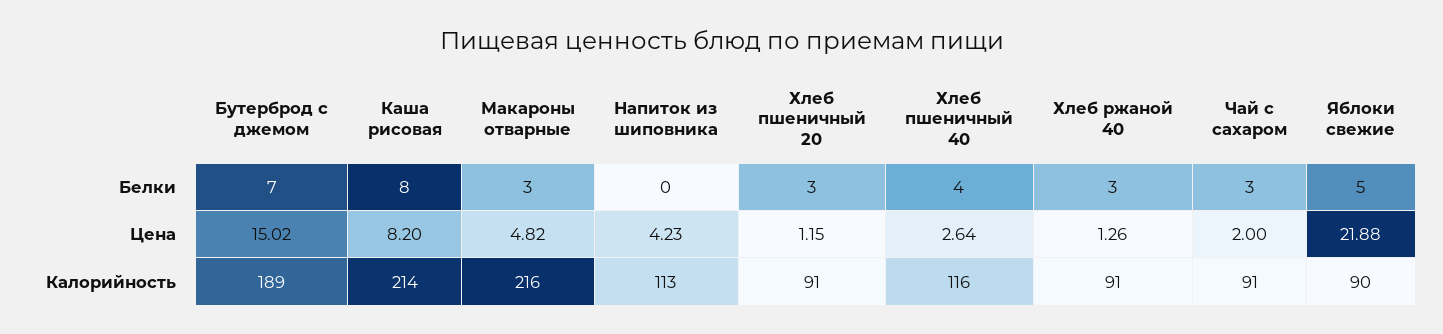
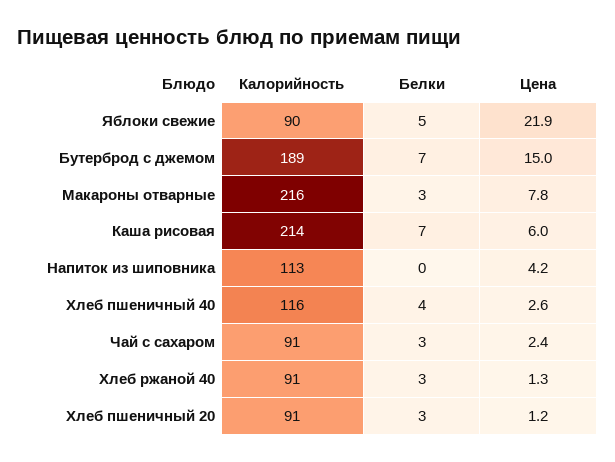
  {
    "Бутерброд с джемом": {
      "Белки": 7,
      "Цена": 15.02,
      "Калорийность": 189
    },
    "Каша рисовая": {
-     "Белки": 8,
+     "Белки": 7,
-     "Цена": 8.2,
+     "Цена": 6,
      "Калорийность": 214
    },
    "Макароны отварные": {
      "Белки": 3,
-     "Цена": 4.82,
+     "Цена": 7.8,
      "Калорийность": 216
    },
    "Напиток из шиповника": {
      "Белки": 0,
      "Цена": 4.23,
      "Калорийность": 113
    },
    "Хлеб пшеничный 20": {
      "Белки": 3,
      "Цена": 1.15,
      "Калорийность": 91
    },
    "Хлеб пшеничный 40": {
      "Белки": 4,
      "Цена": 2.64,
      "Калорийность": 116
    },
    "Хлеб ржаной 40": {
      "Белки": 3,
      "Цена": 1.26,
      "Калорийность": 91
    },
    "Чай с сахаром": {
      "Белки": 3,
-     "Цена": 2,
+     "Цена": 2.4,
      "Калорийность": 91
    },
    "Яблоки свежие": {
      "Белки": 5,
      "Цена": 21.88,
      "Калорийность": 90
    }
  }

